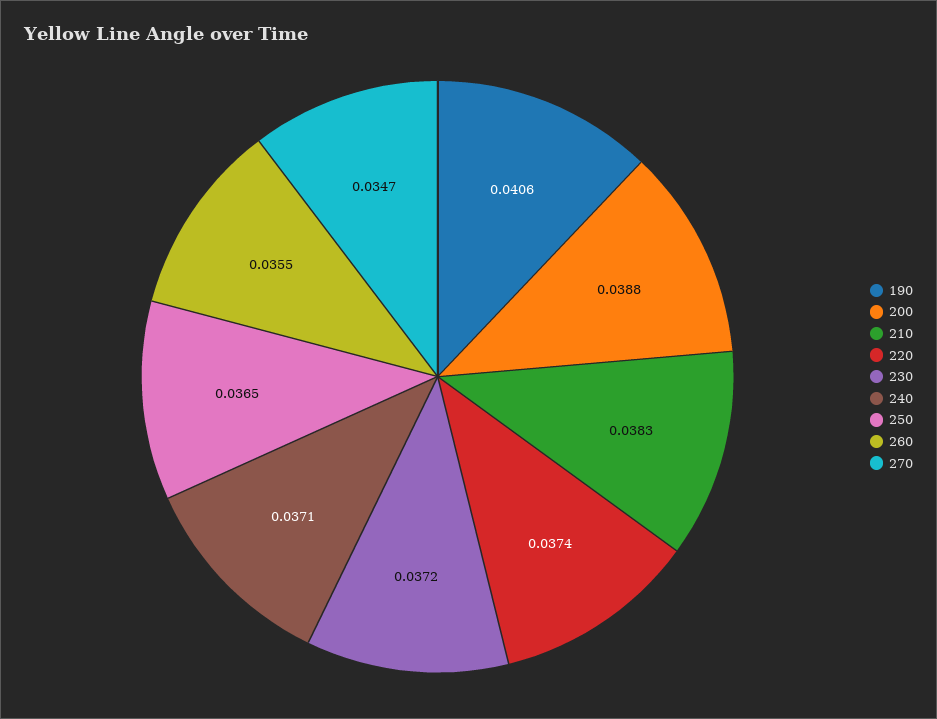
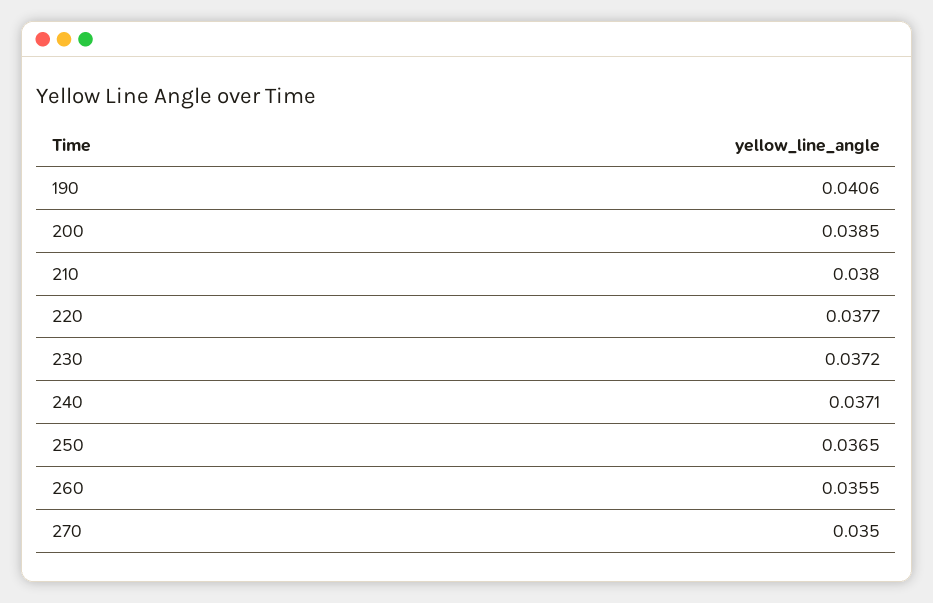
  {
    "190": 0.0406,
-   "200": 0.0388,
+   "200": 0.0385,
-   "210": 0.0383,
+   "210": 0.038,
-   "220": 0.0374,
+   "220": 0.0377,
    "230": 0.0372,
    "240": 0.0371,
    "250": 0.0365,
    "260": 0.0355,
-   "270": 0.0347
+   "270": 0.035
  }

